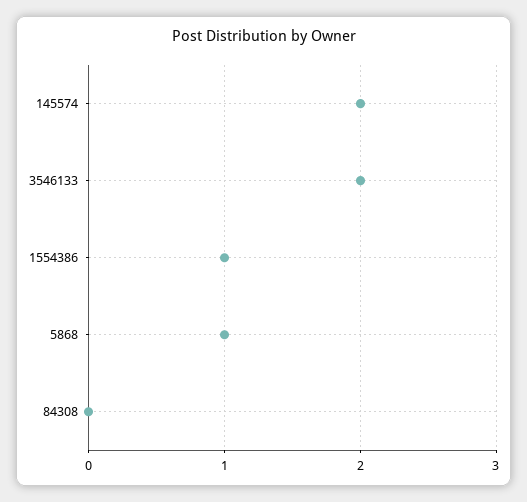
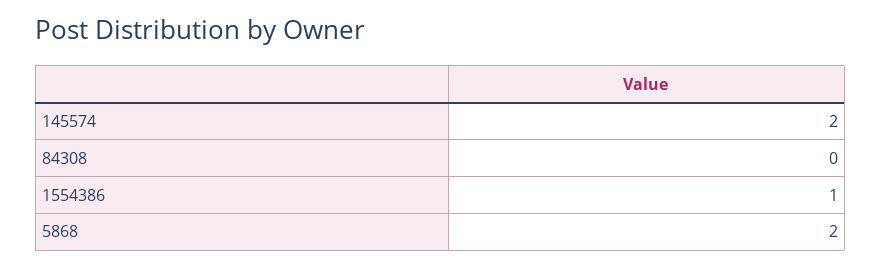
  {
    "145574": 2,
-   "3546133": 2,
    "1554386": 1,
-   "5868": 1,
+   "5868": 2,
    "84308": 0
  }

